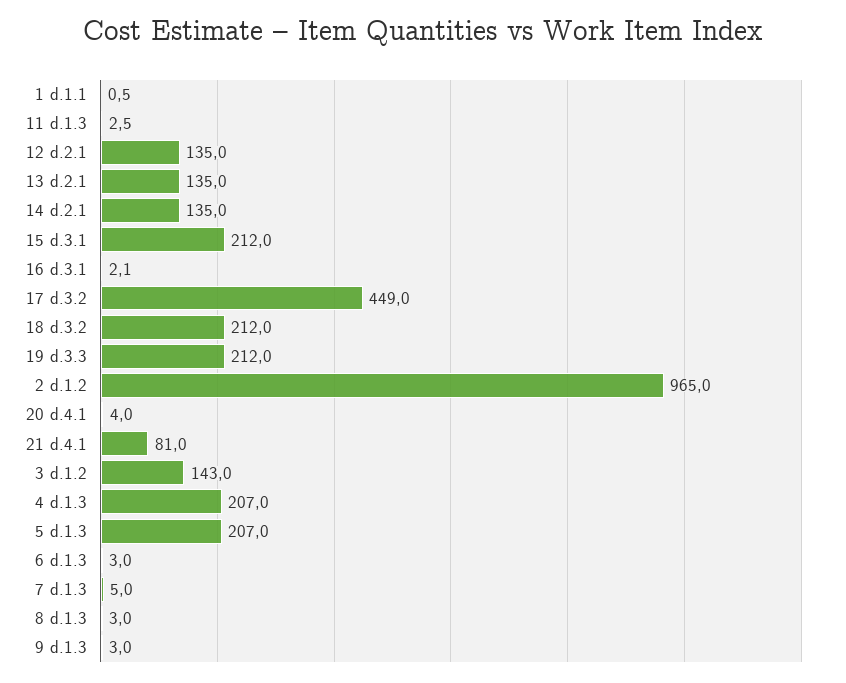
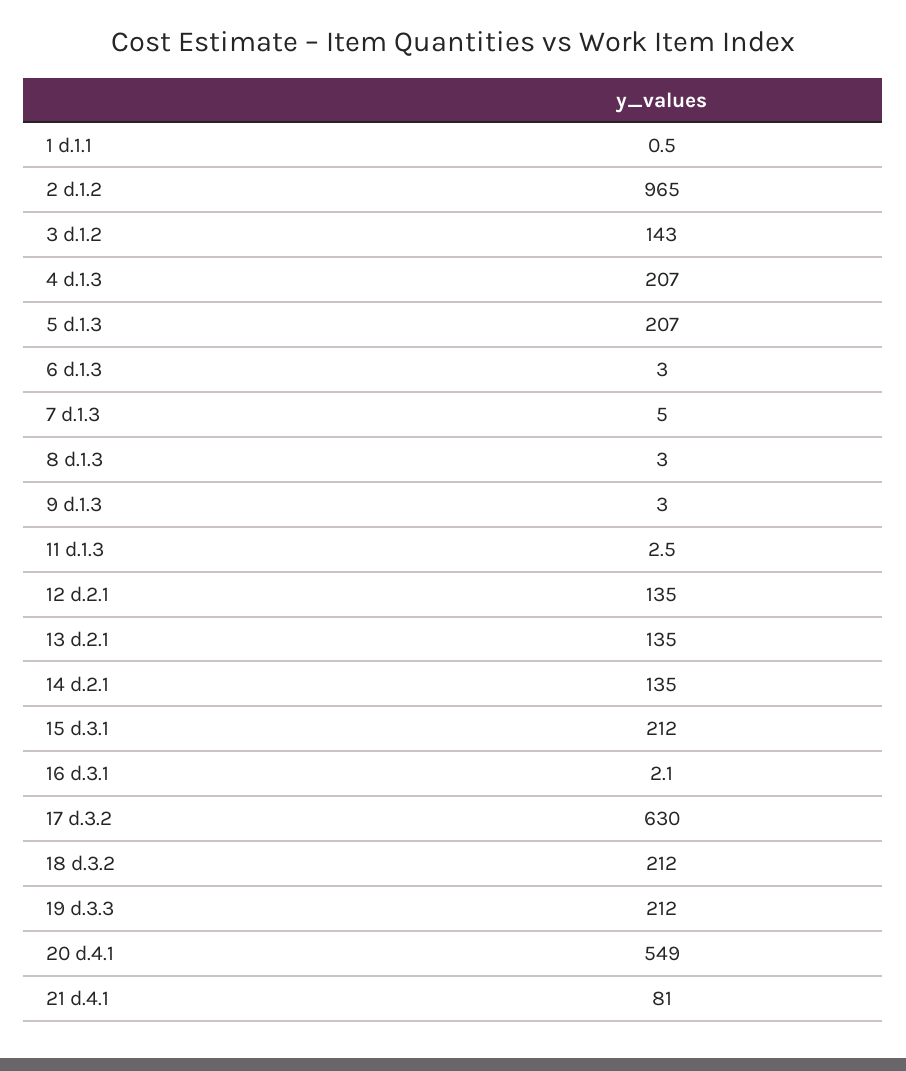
  {
    "1 d.1.1": 0.5,
    "11 d.1.3": 2.5,
    "12 d.2.1": 135,
    "13 d.2.1": 135,
    "14 d.2.1": 135,
    "15 d.3.1": 212,
    "16 d.3.1": 2.1,
-   "17 d.3.2": 449,
+   "17 d.3.2": 630,
    "18 d.3.2": 212,
    "19 d.3.3": 212,
    "2 d.1.2": 965,
-   "20 d.4.1": 4,
+   "20 d.4.1": 549,
    "21 d.4.1": 81,
    "3 d.1.2": 143,
    "4 d.1.3": 207,
    "5 d.1.3": 207,
    "6 d.1.3": 3,
    "7 d.1.3": 5,
    "8 d.1.3": 3,
    "9 d.1.3": 3
  }

